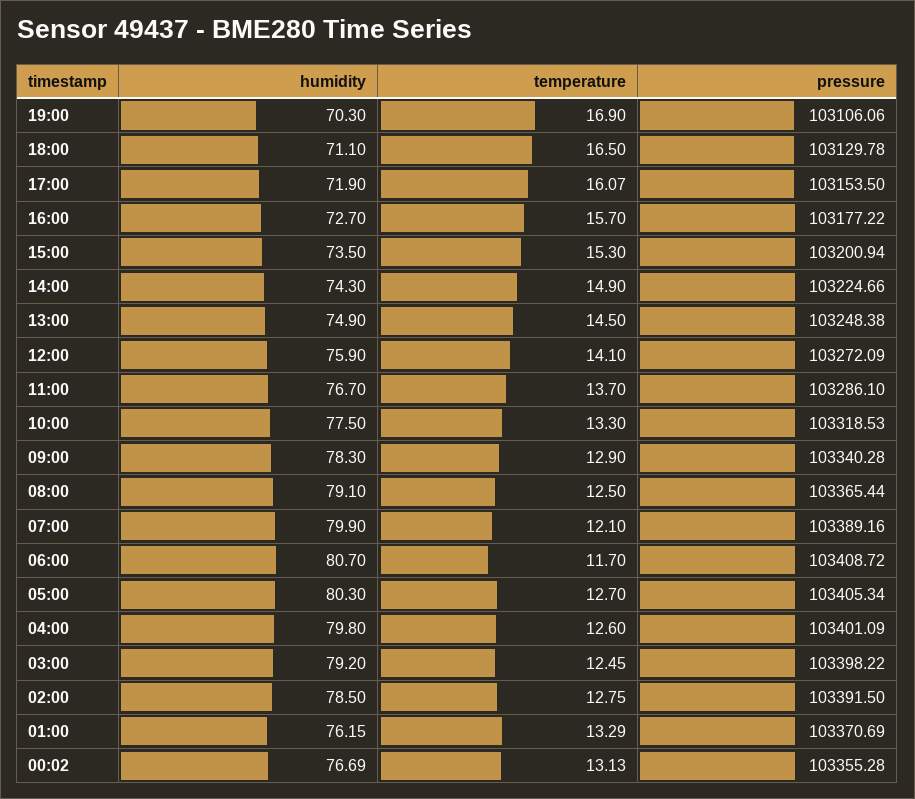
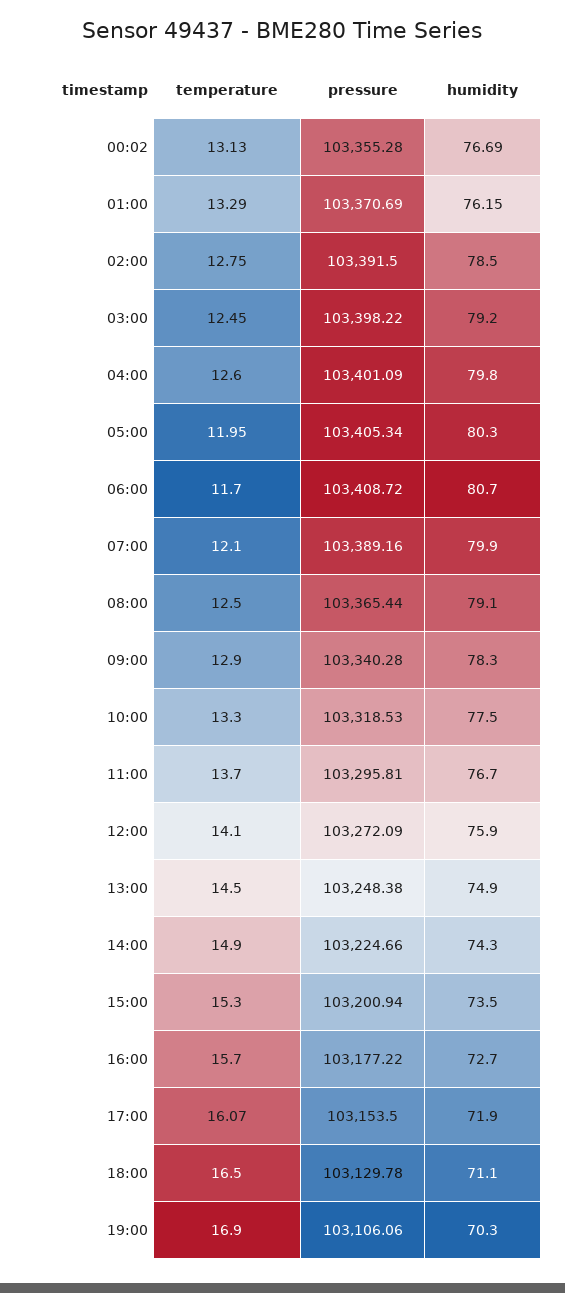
  {
    "humidity": {
      "19:00": 70.3,
      "18:00": 71.1,
      "17:00": 71.9,
      "16:00": 72.7,
      "15:00": 73.5,
      "14:00": 74.3,
      "13:00": 74.9,
      "12:00": 75.9,
      "11:00": 76.7,
      "10:00": 77.5,
      "09:00": 78.3,
      "08:00": 79.1,
      "07:00": 79.9,
      "06:00": 80.7,
      "05:00": 80.3,
      "04:00": 79.8,
      "03:00": 79.2,
      "02:00": 78.5,
      "01:00": 76.15,
      "00:02": 76.69
    },
    "temperature": {
      "19:00": 16.9,
      "18:00": 16.5,
      "17:00": 16.07,
      "16:00": 15.7,
      "15:00": 15.3,
      "14:00": 14.9,
      "13:00": 14.5,
      "12:00": 14.1,
      "11:00": 13.7,
      "10:00": 13.3,
      "09:00": 12.9,
      "08:00": 12.5,
      "07:00": 12.1,
      "06:00": 11.7,
-     "05:00": 12.7,
+     "05:00": 11.95,
      "04:00": 12.6,
      "03:00": 12.45,
      "02:00": 12.75,
      "01:00": 13.29,
      "00:02": 13.13
    },
    "pressure": {
      "19:00": 103106.06,
      "18:00": 103129.78,
      "17:00": 103153.5,
      "16:00": 103177.22,
      "15:00": 103200.94,
      "14:00": 103224.66,
      "13:00": 103248.38,
      "12:00": 103272.09,
-     "11:00": 103286.1,
+     "11:00": 103295.81,
      "10:00": 103318.53,
      "09:00": 103340.28,
      "08:00": 103365.44,
      "07:00": 103389.16,
      "06:00": 103408.72,
      "05:00": 103405.34,
      "04:00": 103401.09,
      "03:00": 103398.22,
      "02:00": 103391.5,
      "01:00": 103370.69,
      "00:02": 103355.28
    }
  }

